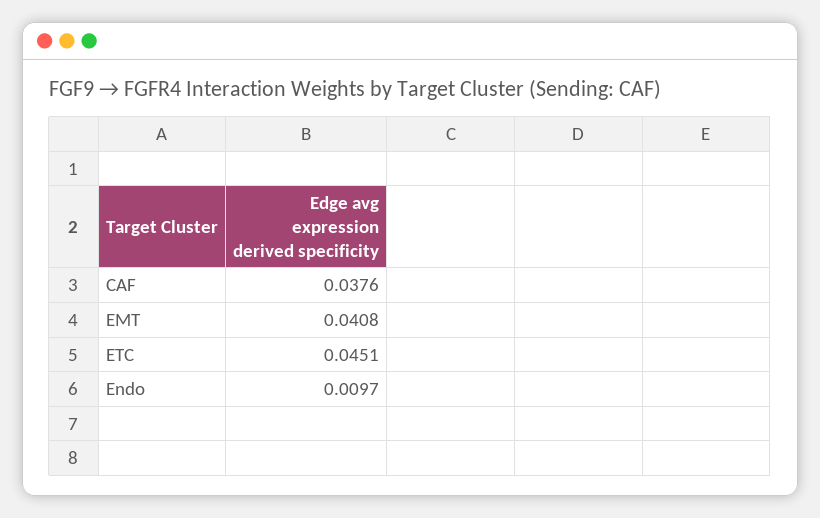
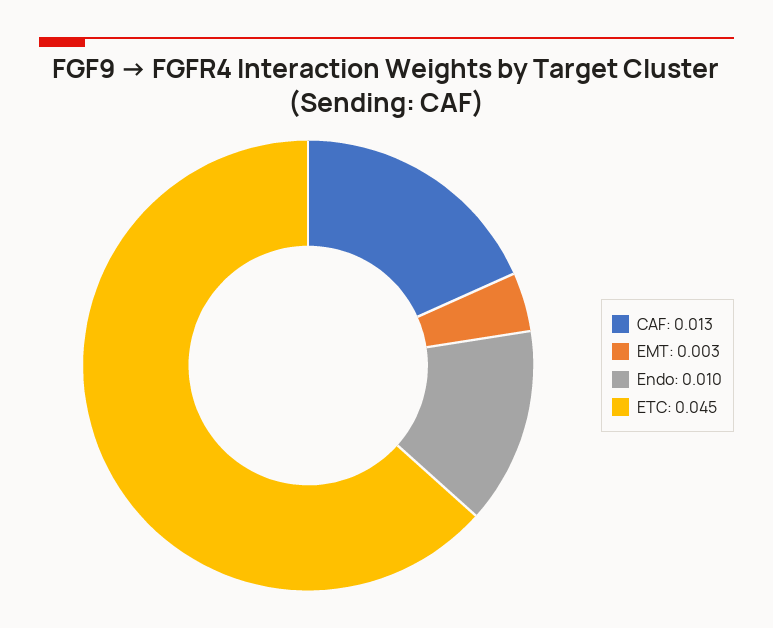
  {
-   "CAF": 0.0376,
+   "CAF": 0.013,
-   "EMT": 0.0408,
+   "EMT": 0.003,
    "ETC": 0.0451,
    "Endo": 0.0097
  }

